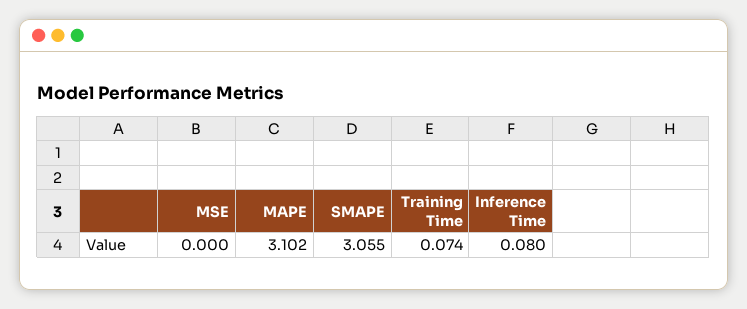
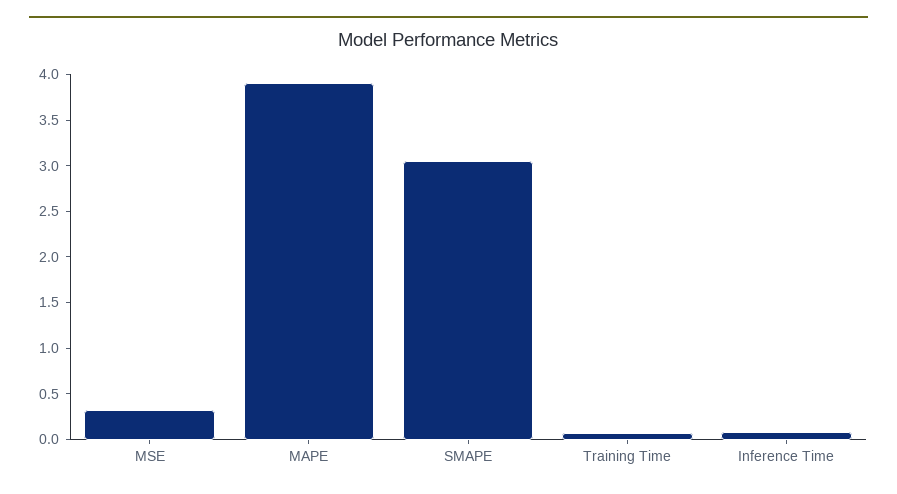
  {
-   "MSE": 0,
+   "MSE": 0.3,
-   "MAPE": 3.102,
+   "MAPE": 3.9,
    "SMAPE": 3.055,
    "Training Time": 0.074,
    "Inference Time": 0.08
  }

